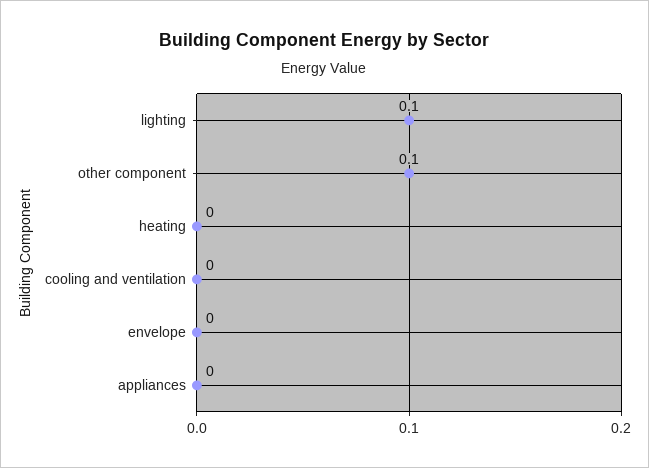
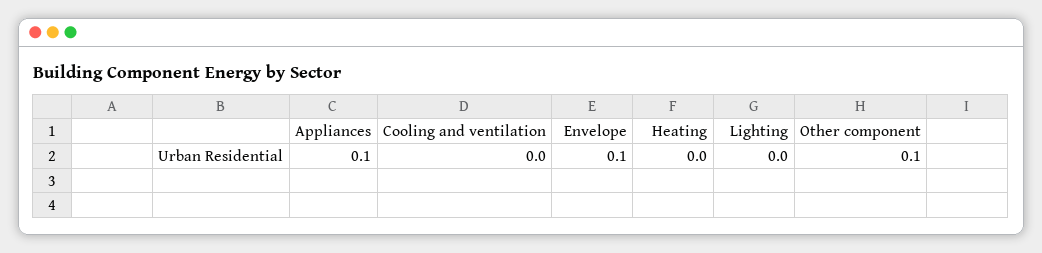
  {
-   "lighting": 0.1,
+   "lighting": 0,
    "other component": 0.1,
    "heating": 0,
    "cooling and ventilation": 0,
-   "envelope": 0,
+   "envelope": 0.1,
-   "appliances": 0
+   "appliances": 0.1
  }

